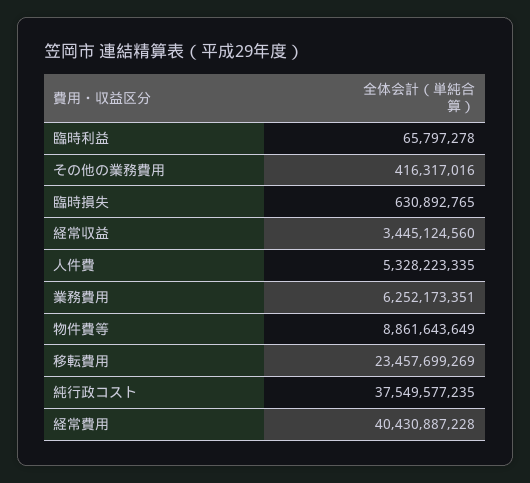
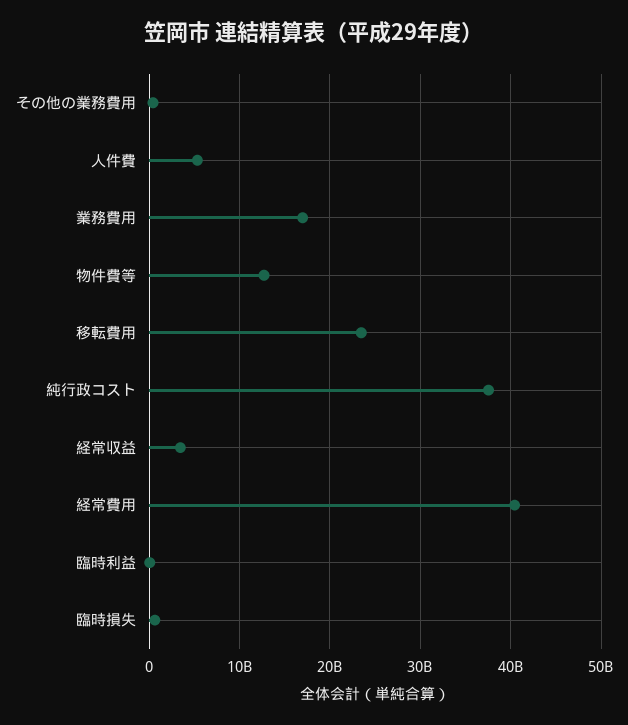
  {
    "臨時利益": 65797278,
    "その他の業務費用": 416317016,
    "臨時損失": 630892765,
    "経常収益": 3445124560,
    "人件費": 5328223335,
-   "業務費用": 6252173351,
+   "業務費用": 17000000000,
-   "物件費等": 8861643649,
+   "物件費等": 13000000000,
    "移転費用": 23457699269,
    "純行政コスト": 37549577235,
    "経常費用": 40430887228
  }

